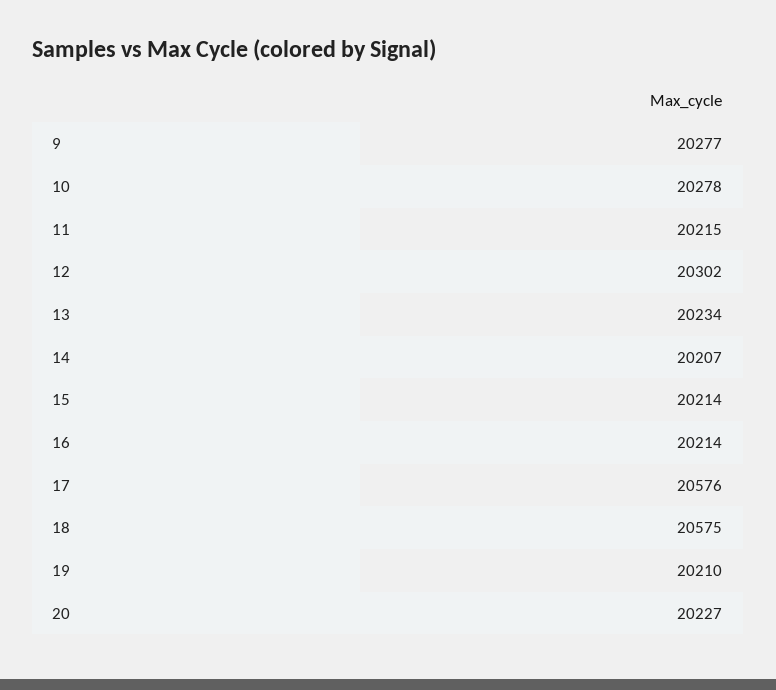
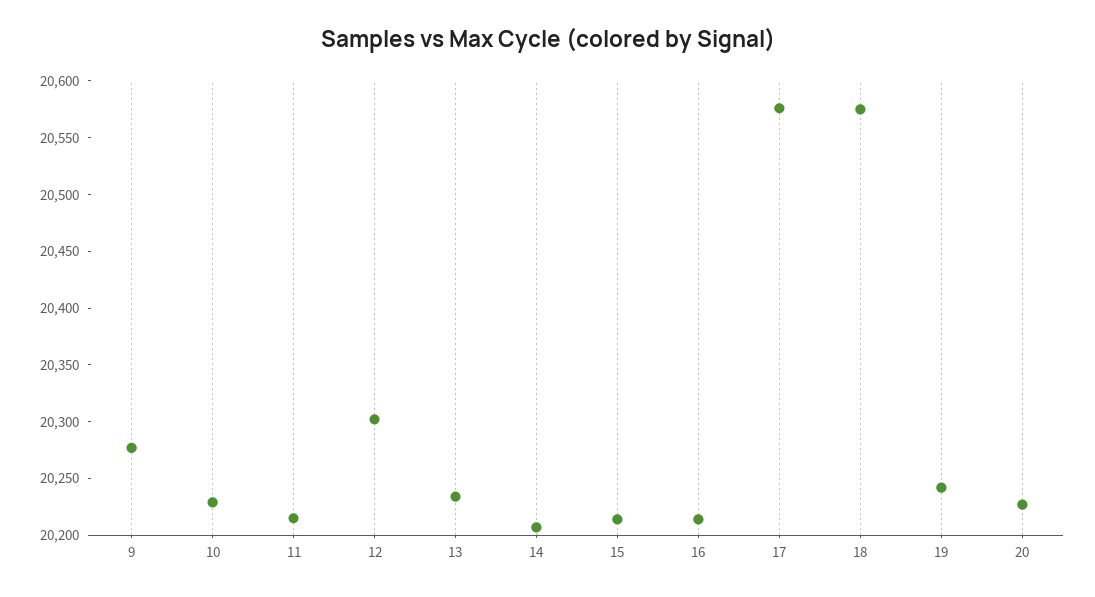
  {
    "9": 20277,
-   "10": 20278,
+   "10": 20230,
    "11": 20215,
    "12": 20302,
    "13": 20234,
    "14": 20207,
    "15": 20214,
    "16": 20214,
    "17": 20576,
    "18": 20575,
-   "19": 20210,
+   "19": 20240,
    "20": 20227
  }

